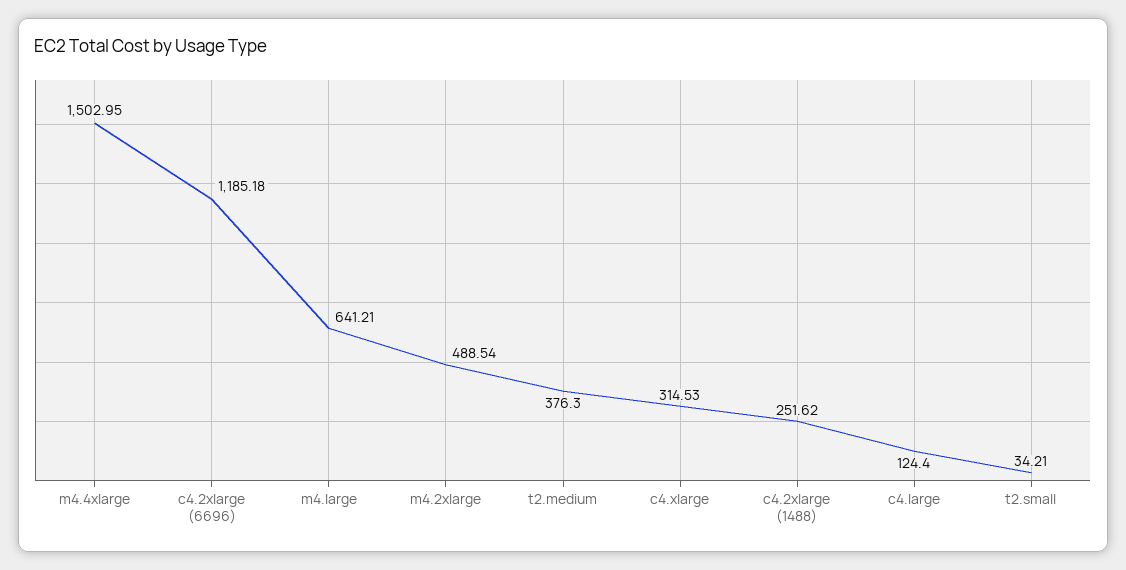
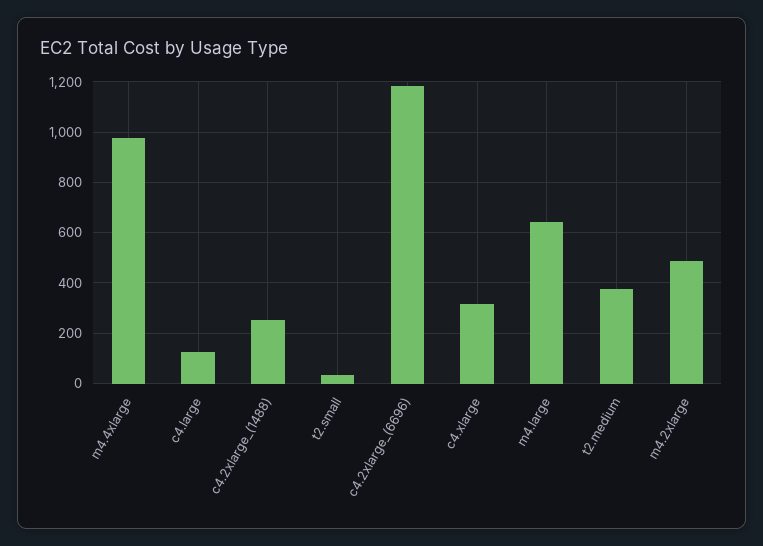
  {
-   "m4.4xlarge": 1502.95,
+   "m4.4xlarge": 975,
    "c4.2xlarge (6696)": 1185.18,
    "m4.large": 641.21,
    "m4.2xlarge": 488.54,
    "t2.medium": 376.3,
    "c4.xlarge": 314.53,
    "c4.2xlarge (1488)": 251.62,
    "c4.large": 124.4,
    "t2.small": 34.21
  }

